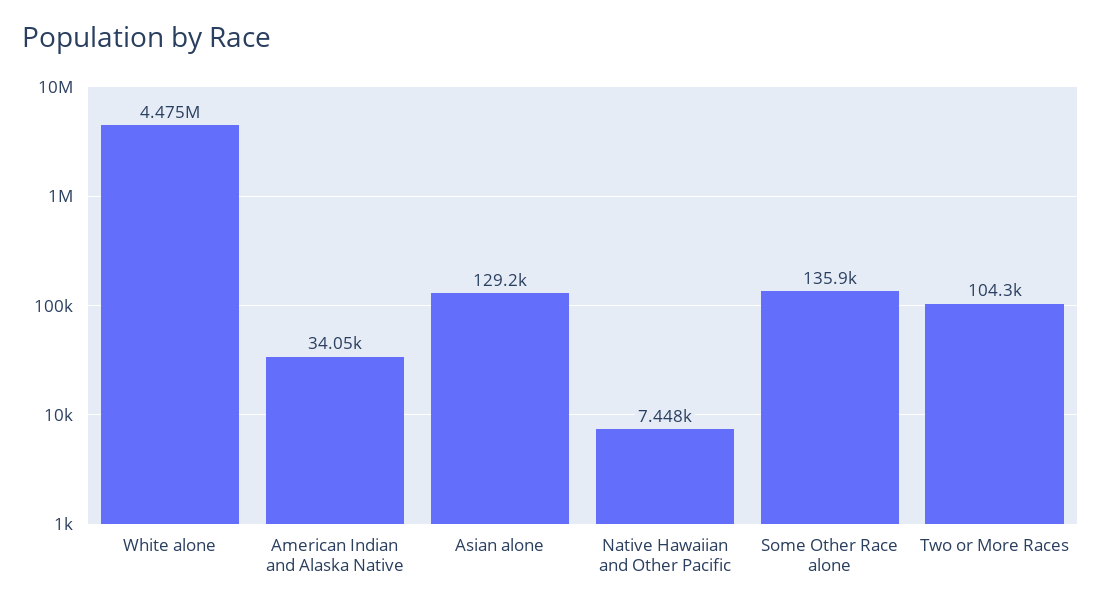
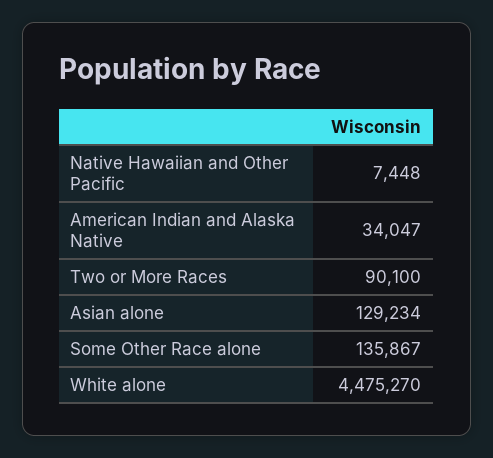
  {
    "White alone": 4475270,
    "American Indian and Alaska Native": 34047,
    "Asian alone": 129234,
    "Native Hawaiian and Other Pacific": 7448,
    "Some Other Race alone": 135867,
-   "Two or More Races": 104300
+   "Two or More Races": 90100
  }

